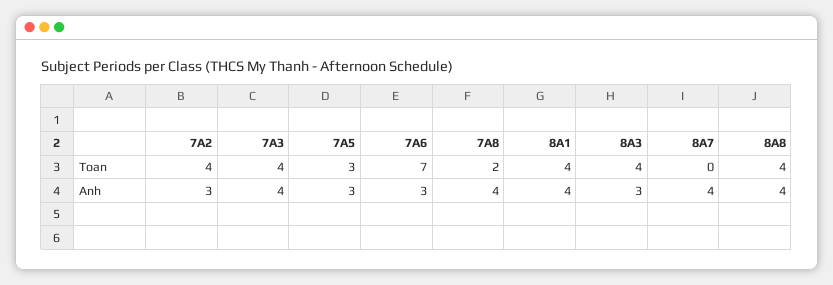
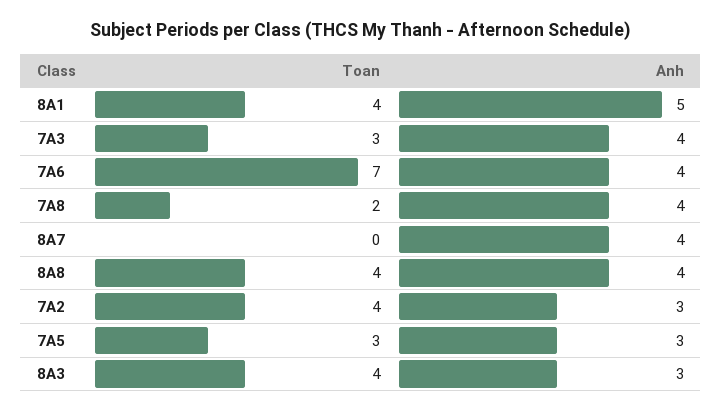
  {
    "7A2": {
      "Toan": 4,
      "Anh": 3
    },
    "7A3": {
-     "Toan": 4,
+     "Toan": 3,
      "Anh": 4
    },
    "7A5": {
      "Toan": 3,
      "Anh": 3
    },
    "7A6": {
      "Toan": 7,
-     "Anh": 3
+     "Anh": 4
    },
    "7A8": {
      "Toan": 2,
      "Anh": 4
    },
    "8A1": {
      "Toan": 4,
-     "Anh": 4
+     "Anh": 5
    },
    "8A3": {
      "Toan": 4,
      "Anh": 3
    },
    "8A7": {
      "Toan": 0,
      "Anh": 4
    },
    "8A8": {
      "Toan": 4,
      "Anh": 4
    }
  }

